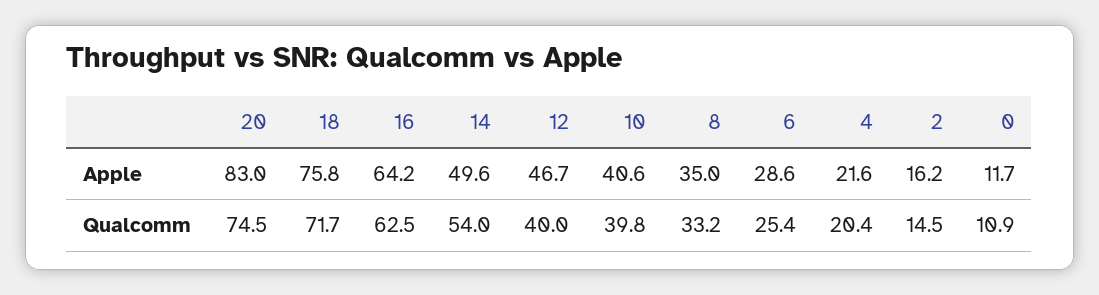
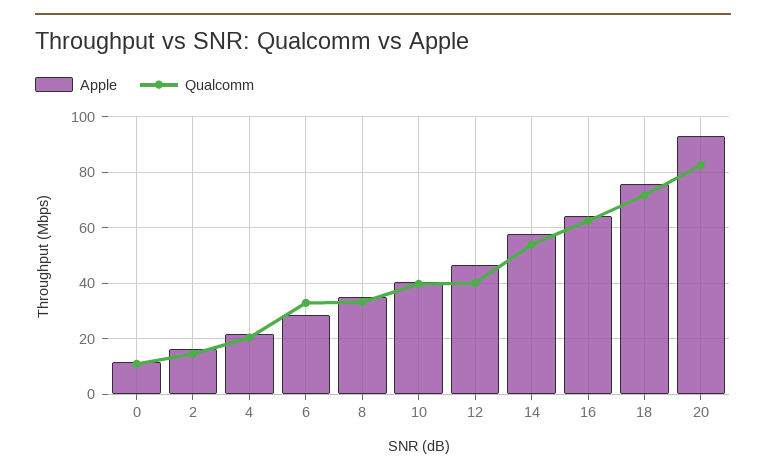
  {
    "Apple": {
-     "20": 83,
+     "20": 92.5,
      "18": 75.8,
      "16": 64.2,
-     "14": 49.6,
+     "14": 57.5,
      "12": 46.7,
      "10": 40.6,
      "8": 35,
      "6": 28.6,
      "4": 21.6,
      "2": 16.2,
      "0": 11.7
    },
    "Qualcomm": {
-     "20": 74.5,
+     "20": 82.5,
      "18": 71.7,
      "16": 62.5,
      "14": 54,
      "12": 40,
      "10": 39.8,
      "8": 33.2,
-     "6": 25.4,
+     "6": 32.5,
      "4": 20.4,
      "2": 14.5,
      "0": 10.9
    }
  }

